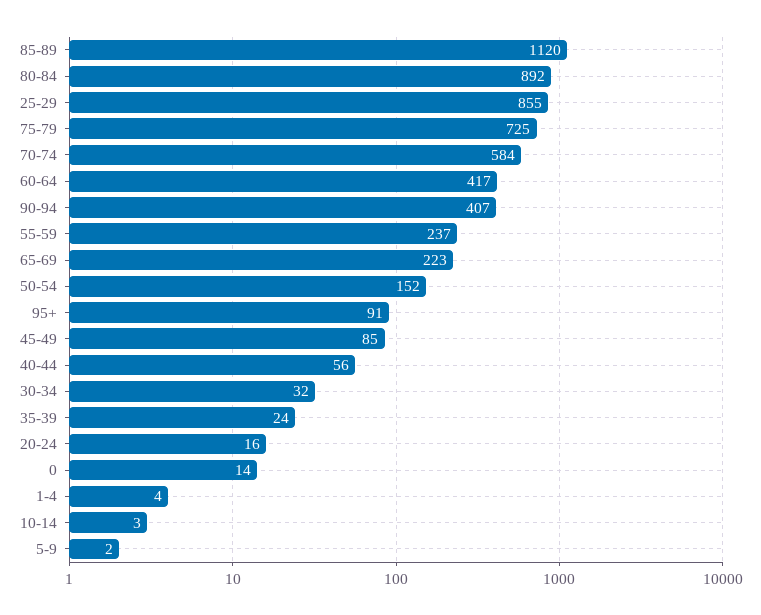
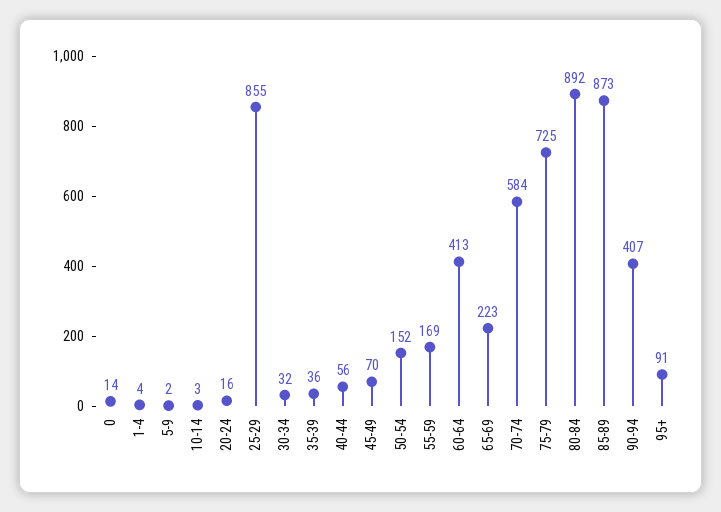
  {
-   "85-89": 1120,
+   "85-89": 873,
    "80-84": 892,
    "25-29": 855,
    "75-79": 725,
    "70-74": 584,
-   "60-64": 417,
+   "60-64": 413,
    "90-94": 407,
-   "55-59": 237,
+   "55-59": 169,
    "65-69": 223,
    "50-54": 152,
    "95+": 91,
-   "45-49": 85,
+   "45-49": 70,
    "40-44": 56,
    "30-34": 32,
-   "35-39": 24,
+   "35-39": 36,
    "20-24": 16,
    "0": 14,
    "1-4": 4,
    "10-14": 3,
    "5-9": 2
  }

